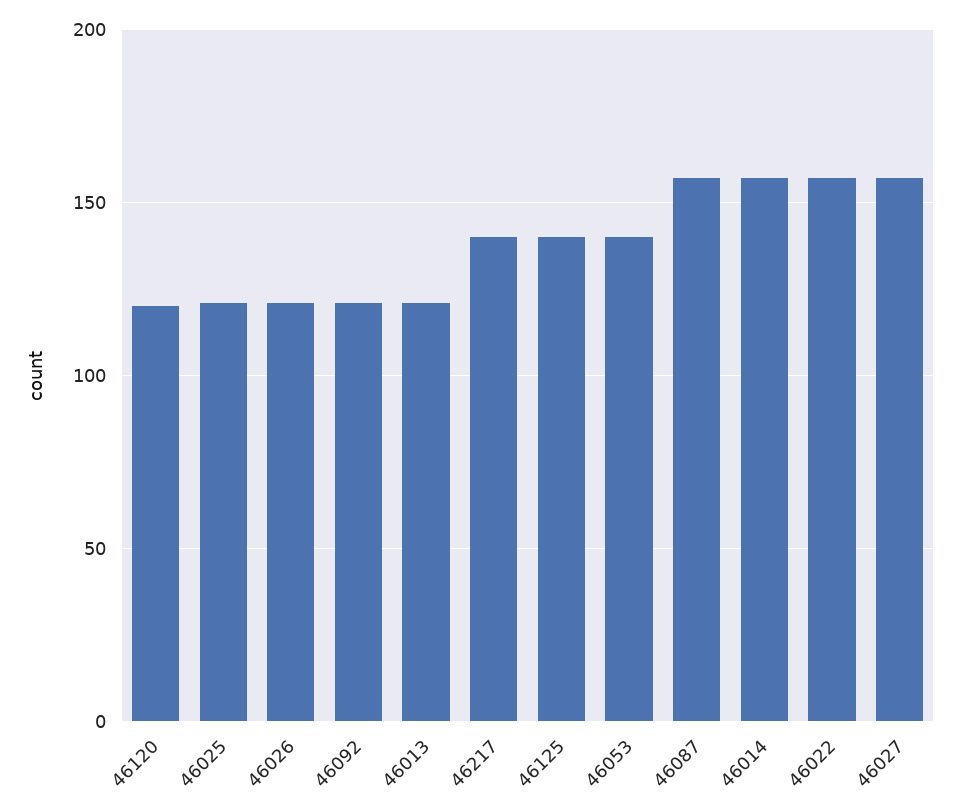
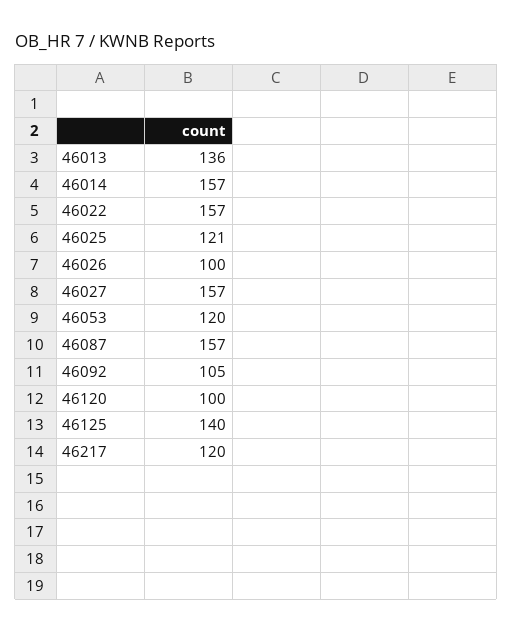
  {
-   "46120": 120,
+   "46120": 100,
    "46025": 121,
-   "46026": 120,
+   "46026": 100,
-   "46092": 120,
+   "46092": 105,
-   "46013": 120,
+   "46013": 136,
-   "46217": 140,
+   "46217": 120,
    "46125": 140,
-   "46053": 140,
+   "46053": 120,
    "46087": 157,
    "46014": 157,
    "46022": 157,
    "46027": 157
  }

